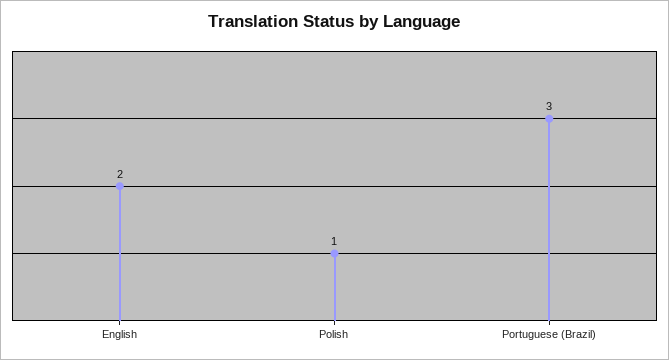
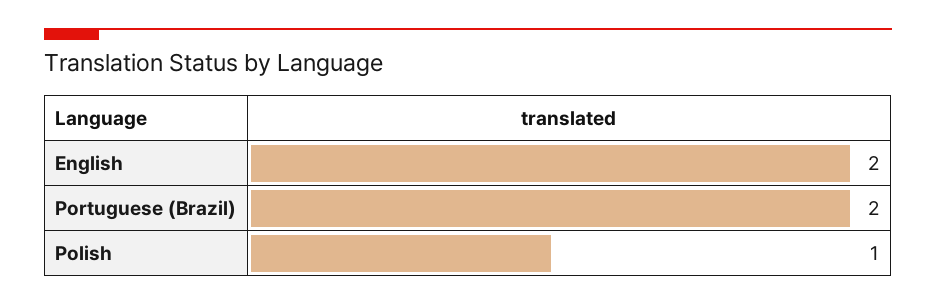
  {
    "English": 2,
    "Polish": 1,
-   "Portuguese (Brazil)": 3
+   "Portuguese (Brazil)": 2
  }

